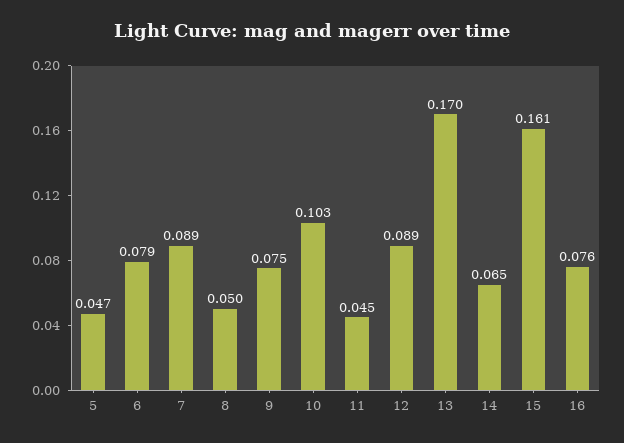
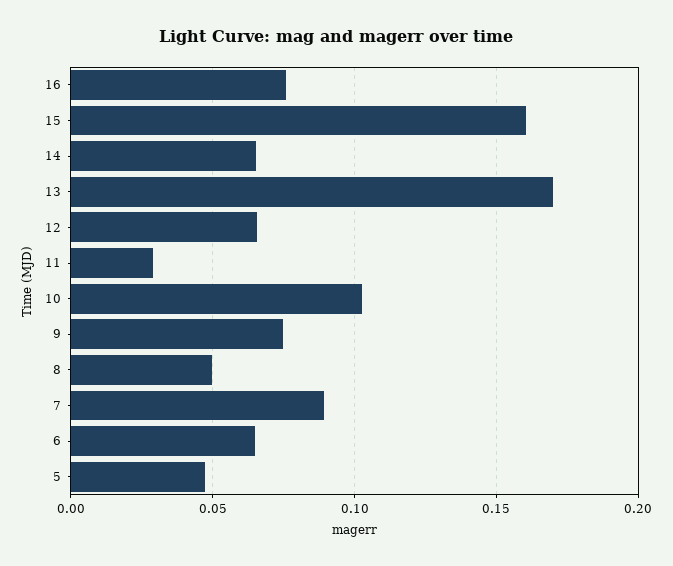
  {
    "5": 0.047,
-   "6": 0.079,
+   "6": 0.065,
    "7": 0.089,
    "8": 0.05,
    "9": 0.075,
    "10": 0.103,
-   "11": 0.045,
+   "11": 0.03,
-   "12": 0.089,
+   "12": 0.065,
    "13": 0.17,
    "14": 0.065,
    "15": 0.161,
    "16": 0.076
  }

